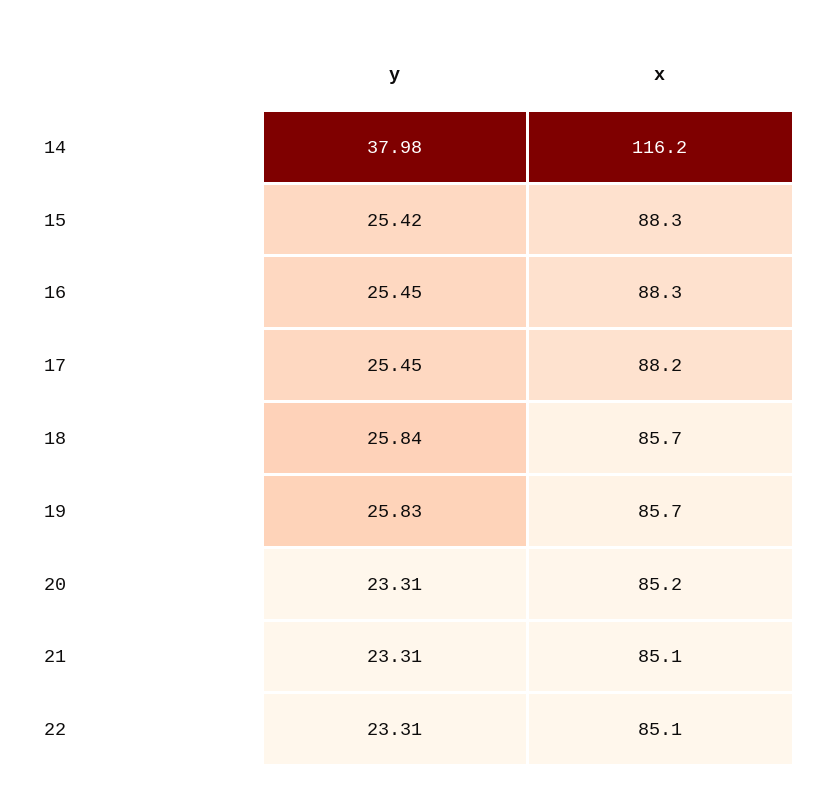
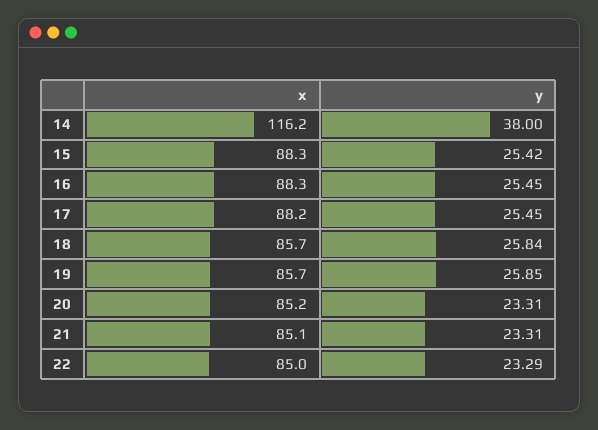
  {
    "y": {
-     "14": 37.98,
+     "14": 38,
      "15": 25.42,
      "16": 25.45,
      "17": 25.45,
      "18": 25.84,
-     "19": 25.83,
+     "19": 25.85,
      "20": 23.31,
      "21": 23.31,
-     "22": 23.31
+     "22": 23.29
    },
    "x": {
      "14": 116.2,
      "15": 88.3,
      "16": 88.3,
      "17": 88.2,
      "18": 85.7,
      "19": 85.7,
      "20": 85.2,
      "21": 85.1,
-     "22": 85.1
+     "22": 85
    }
  }

